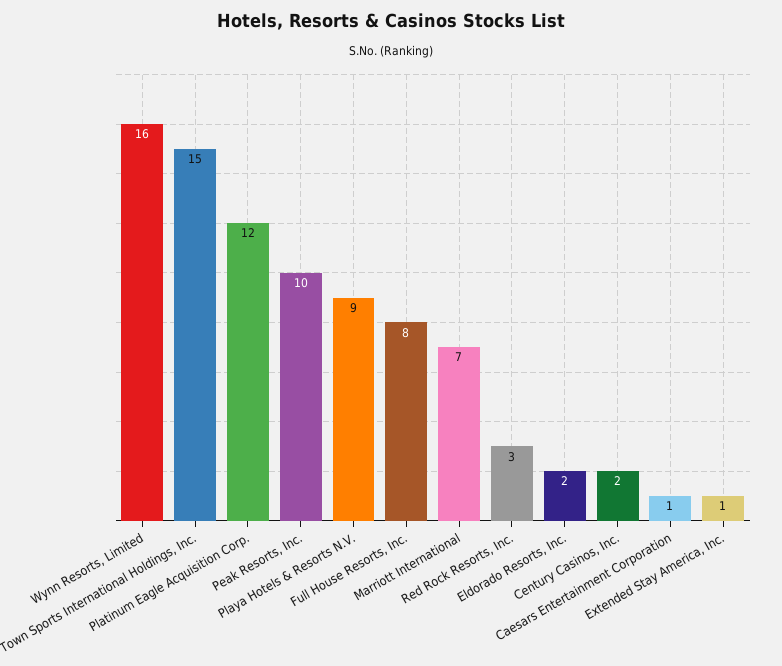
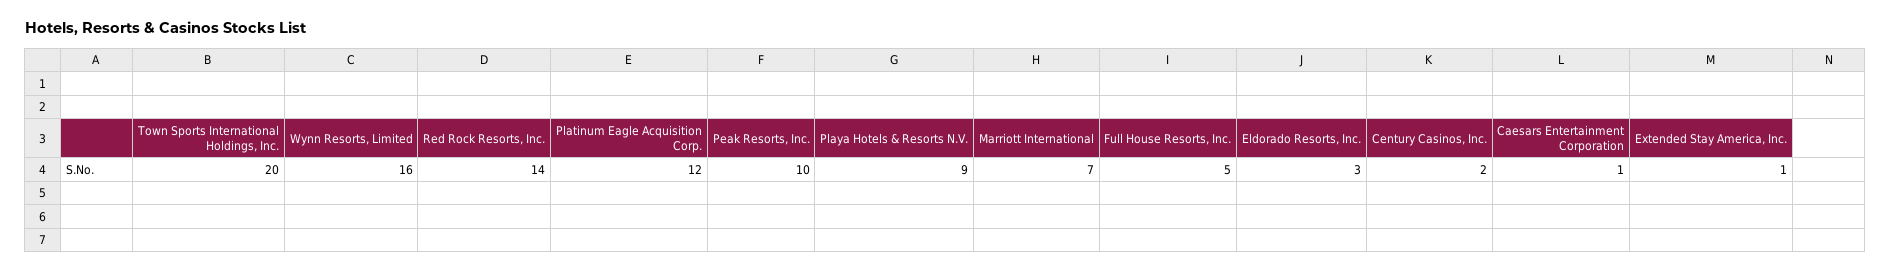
  {
    "Wynn Resorts, Limited": 16,
-   "Town Sports International Holdings, Inc.": 15,
+   "Town Sports International Holdings, Inc.": 20,
    "Platinum Eagle Acquisition Corp.": 12,
    "Peak Resorts, Inc.": 10,
    "Playa Hotels & Resorts N.V.": 9,
-   "Full House Resorts, Inc.": 8,
+   "Full House Resorts, Inc.": 5,
    "Marriott International": 7,
-   "Red Rock Resorts, Inc.": 3,
+   "Red Rock Resorts, Inc.": 14,
-   "Eldorado Resorts, Inc.": 2,
+   "Eldorado Resorts, Inc.": 3,
    "Century Casinos, Inc.": 2,
    "Caesars Entertainment Corporation": 1,
    "Extended Stay America, Inc.": 1
  }

